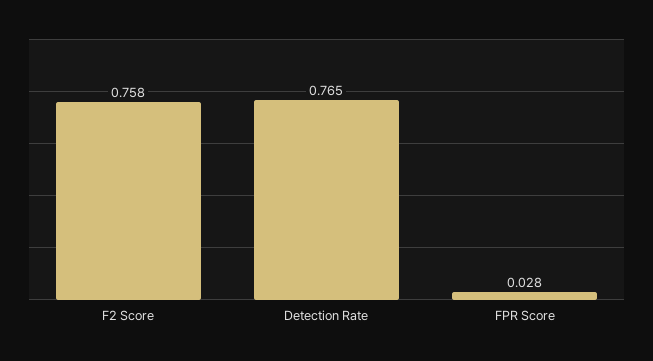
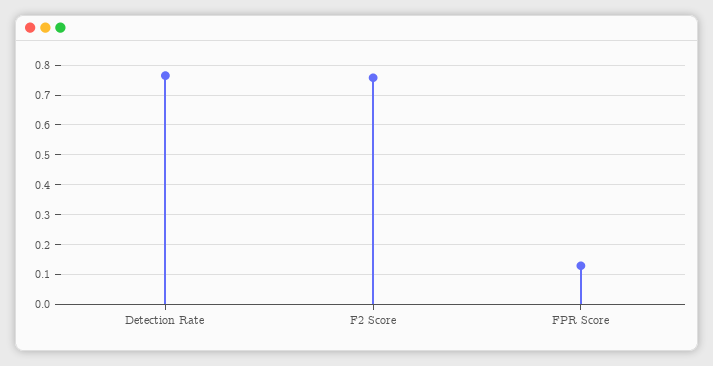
  {
    "F2 Score": 0.758,
    "Detection Rate": 0.765,
-   "FPR Score": 0.028
+   "FPR Score": 0.125
  }

